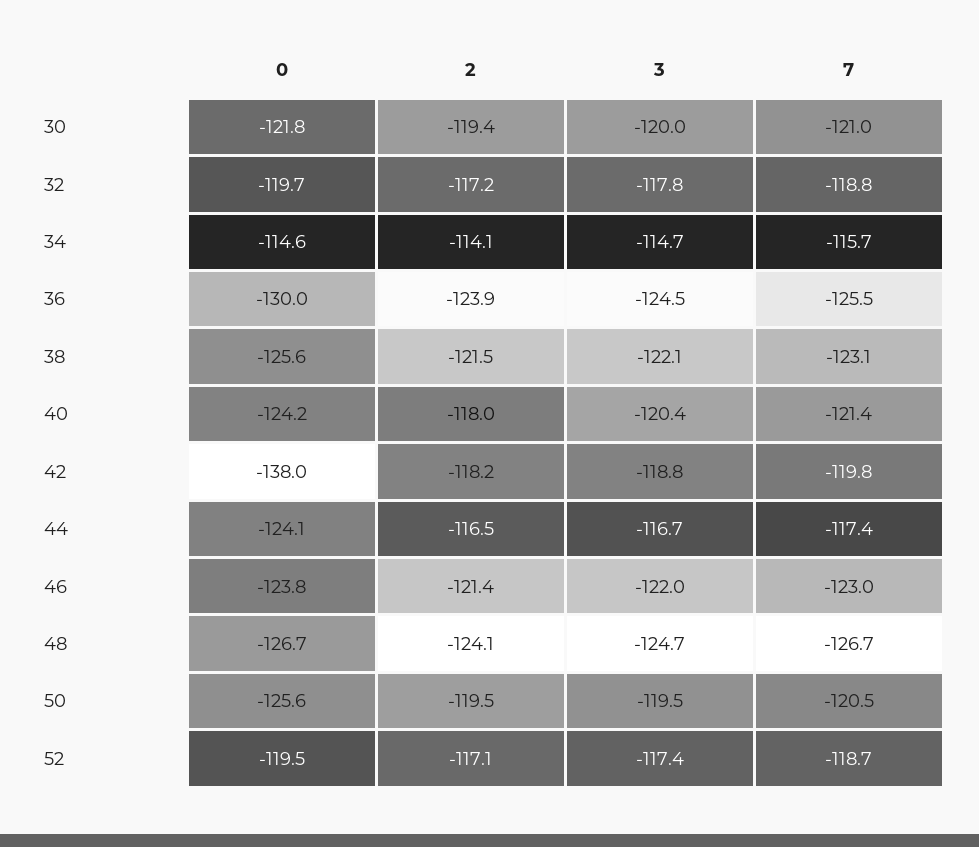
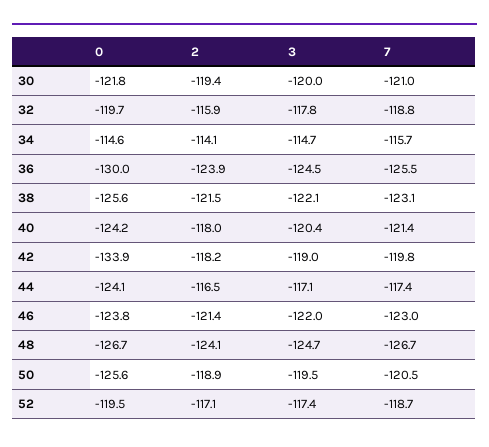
  {
    "0": {
      "30": -121.8,
      "32": -119.7,
      "34": -114.6,
      "36": -130,
      "38": -125.6,
      "40": -124.2,
-     "42": -138,
+     "42": -133.9,
      "44": -124.1,
      "46": -123.8,
      "48": -126.7,
      "50": -125.6,
      "52": -119.5
    },
    "2": {
      "30": -119.4,
-     "32": -117.2,
+     "32": -115.9,
      "34": -114.1,
      "36": -123.9,
      "38": -121.5,
      "40": -118,
      "42": -118.2,
      "44": -116.5,
      "46": -121.4,
      "48": -124.1,
-     "50": -119.5,
+     "50": -118.9,
      "52": -117.1
    },
    "3": {
      "30": -120,
      "32": -117.8,
      "34": -114.7,
      "36": -124.5,
      "38": -122.1,
      "40": -120.4,
-     "42": -118.8,
+     "42": -119,
-     "44": -116.7,
+     "44": -117.1,
      "46": -122,
      "48": -124.7,
      "50": -119.5,
      "52": -117.4
    },
    "7": {
      "30": -121,
      "32": -118.8,
      "34": -115.7,
      "36": -125.5,
      "38": -123.1,
      "40": -121.4,
      "42": -119.8,
      "44": -117.4,
      "46": -123,
      "48": -126.7,
      "50": -120.5,
      "52": -118.7
    }
  }

